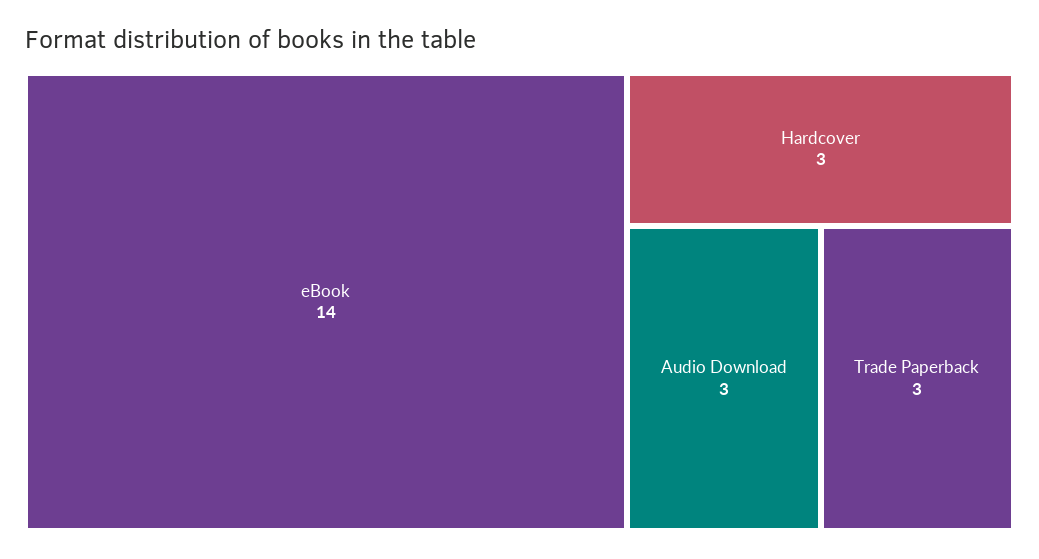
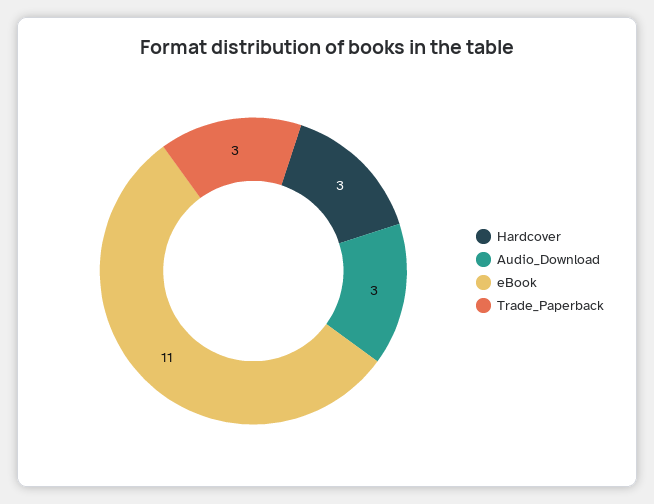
  {
-   "eBook": 14,
+   "eBook": 11,
    "Hardcover": 3,
    "Audio Download": 3,
    "Trade Paperback": 3
  }

